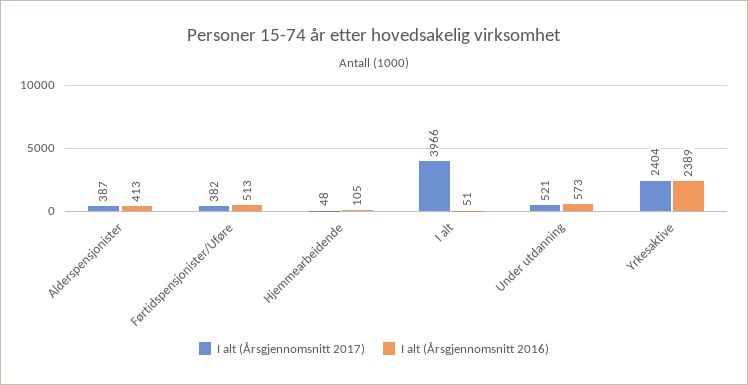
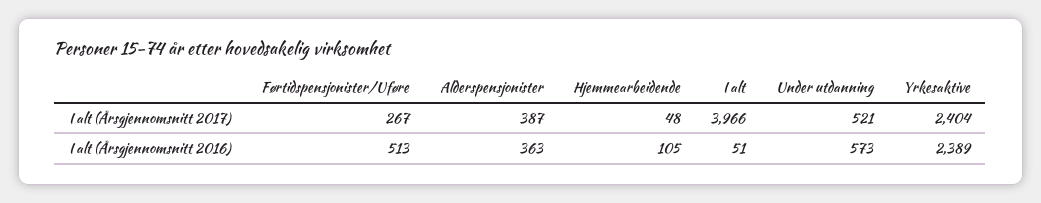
  {
    "I alt (Årsgjennomsnitt 2017)": {
      "Alderspensjonister": 387,
-     "Førtidspensjonister/Uføre": 382,
+     "Førtidspensjonister/Uføre": 267,
      "Hjemmearbeidende": 48,
      "I alt": 3966,
      "Under utdanning": 521,
      "Yrkesaktive": 2404
    },
    "I alt (Årsgjennomsnitt 2016)": {
-     "Alderspensjonister": 413,
+     "Alderspensjonister": 363,
      "Førtidspensjonister/Uføre": 513,
      "Hjemmearbeidende": 105,
      "I alt": 51,
      "Under utdanning": 573,
      "Yrkesaktive": 2389
    }
  }

